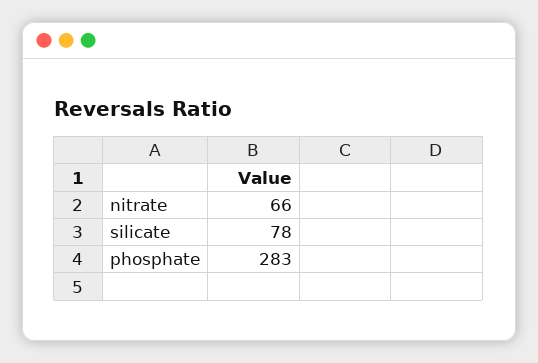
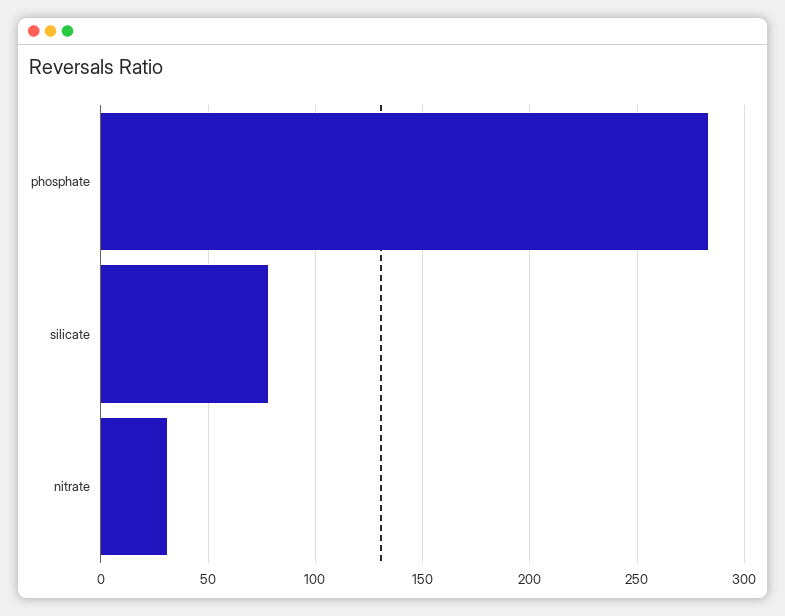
  {
-   "nitrate": 66,
+   "nitrate": 30,
    "silicate": 78,
    "phosphate": 283
  }

